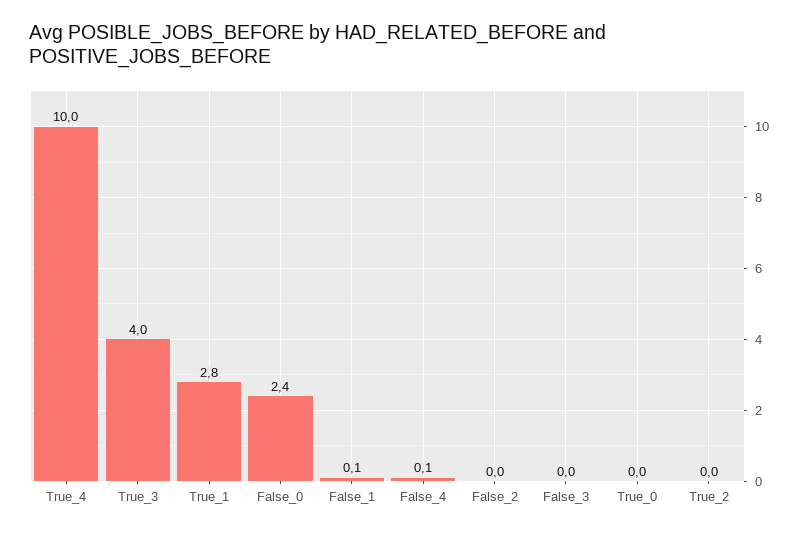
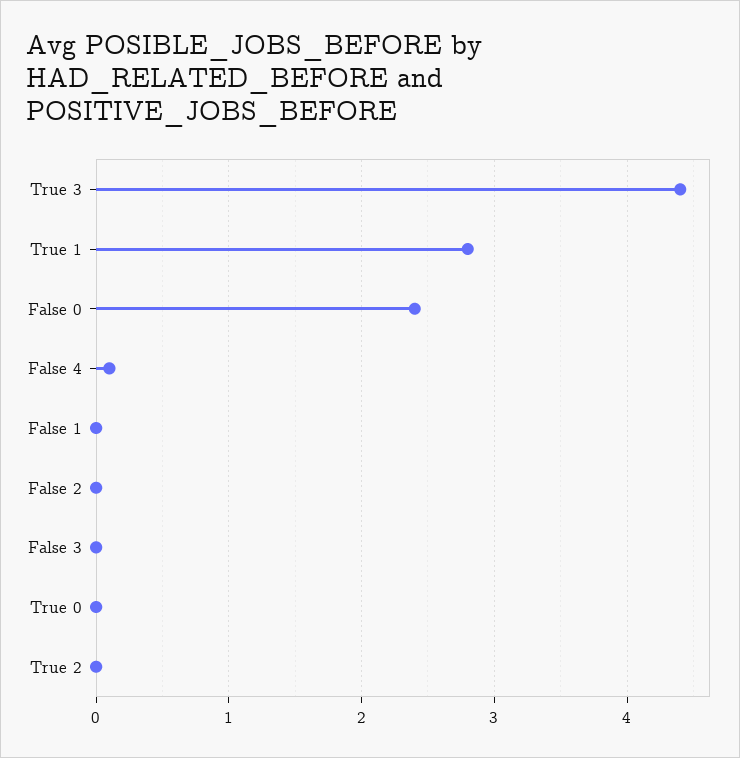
  {
-   "True_4": 10,
-   "True_3": 4,
+   "True_3": 4.4,
    "True_1": 2.8,
    "False_0": 2.4,
-   "False_1": 0.1,
+   "False_1": 0,
    "False_4": 0.1,
    "False_2": 0,
    "False_3": 0,
    "True_0": 0,
    "True_2": 0
  }

